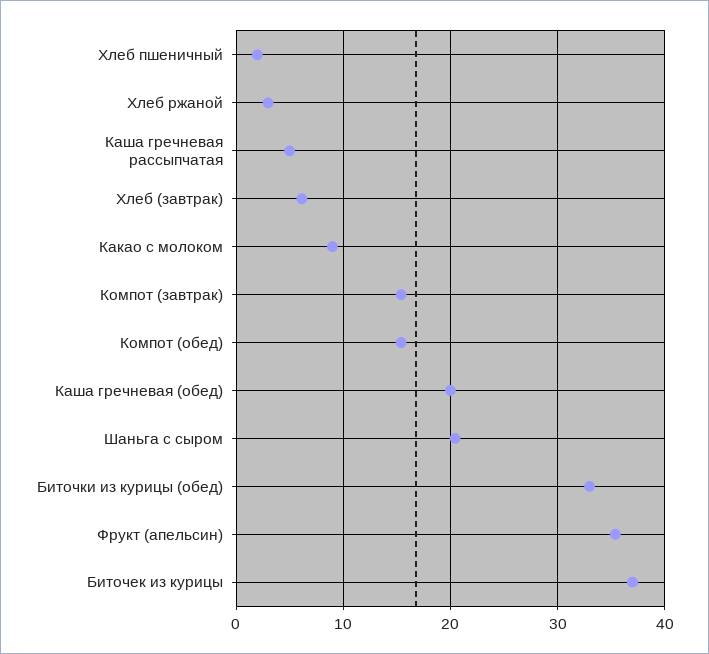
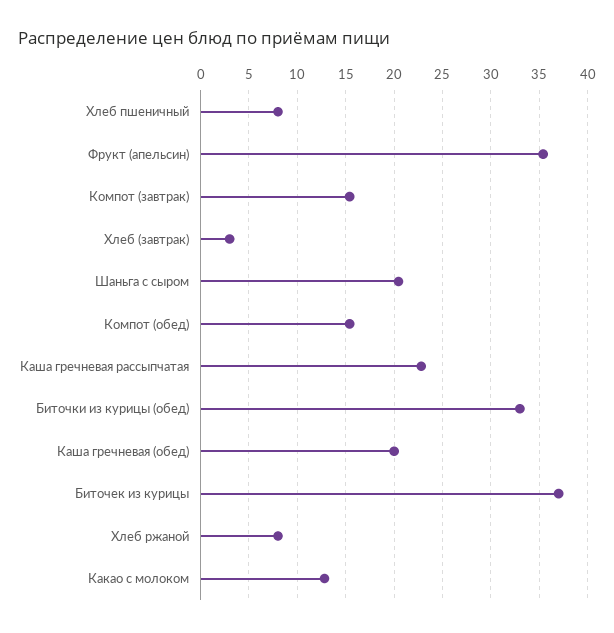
  {
-   "Хлеб пшеничный": 2,
+   "Хлеб пшеничный": 8,
-   "Хлеб ржаной": 3,
+   "Хлеб ржаной": 8,
-   "Каша гречневая рассыпчатая": 5,
+   "Каша гречневая рассыпчатая": 23,
-   "Хлеб (завтрак)": 6,
+   "Хлеб (завтрак)": 3,
-   "Какао с молоком": 9,
+   "Какао с молоком": 13,
    "Компот (завтрак)": 15,
    "Компот (обед)": 15,
    "Каша гречневая (обед)": 20,
    "Шаньга с сыром": 20,
    "Биточки из курицы (обед)": 33,
    "Фрукт (апельсин)": 35,
    "Биточек из курицы": 37
  }

